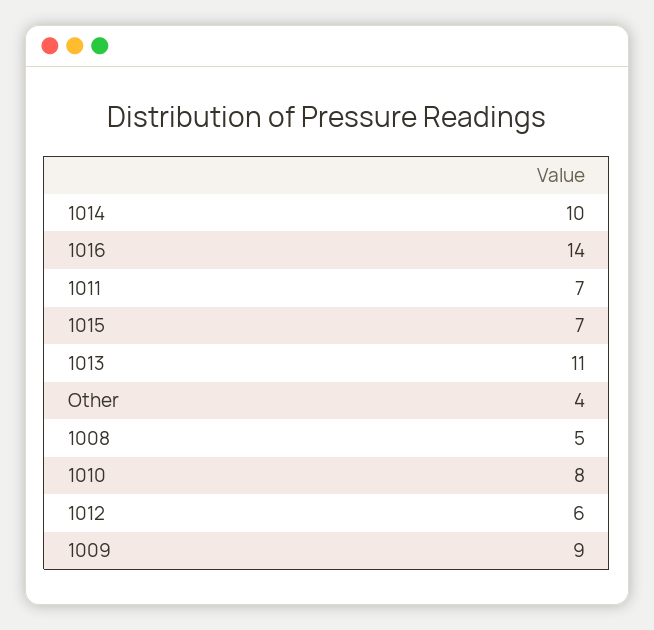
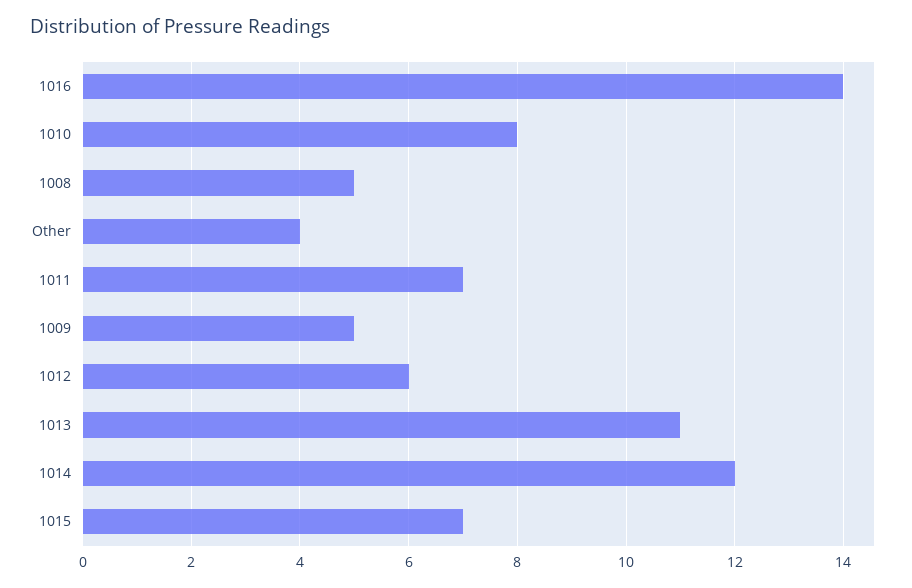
  {
-   "1014": 10,
+   "1014": 12,
    "1016": 14,
    "1011": 7,
    "1015": 7,
    "1013": 11,
    "Other": 4,
    "1008": 5,
    "1010": 8,
    "1012": 6,
-   "1009": 9
+   "1009": 5
  }

